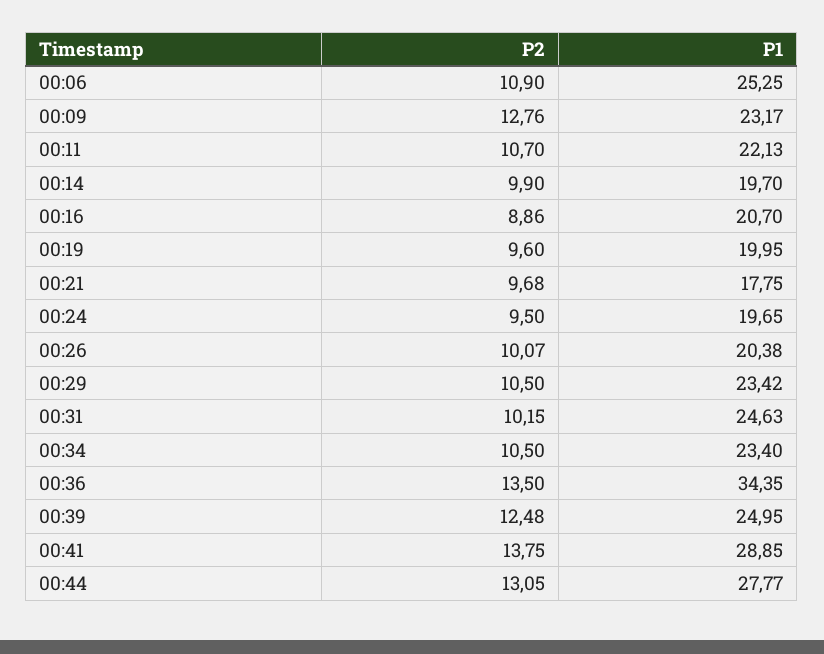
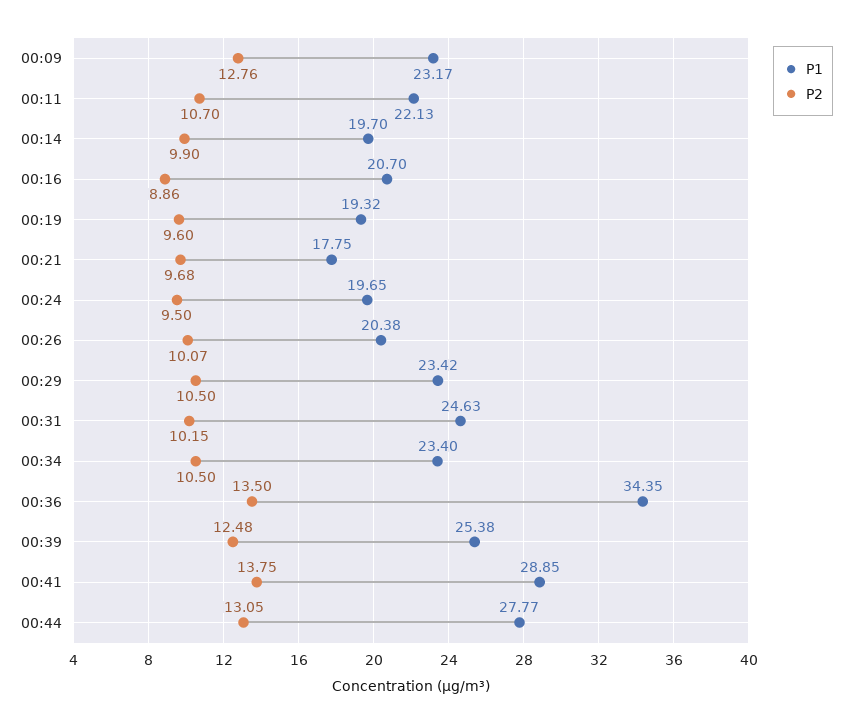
  {
    "P2": {
-     "00:06": 10.9,
      "00:09": 12.76,
      "00:11": 10.7,
      "00:14": 9.9,
      "00:16": 8.86,
      "00:19": 9.6,
      "00:21": 9.68,
      "00:24": 9.5,
      "00:26": 10.07,
      "00:29": 10.5,
      "00:31": 10.15,
      "00:34": 10.5,
      "00:36": 13.5,
      "00:39": 12.48,
      "00:41": 13.75,
      "00:44": 13.05
    },
    "P1": {
-     "00:06": 25.25,
      "00:09": 23.17,
      "00:11": 22.13,
      "00:14": 19.7,
      "00:16": 20.7,
-     "00:19": 19.95,
+     "00:19": 19.32,
      "00:21": 17.75,
      "00:24": 19.65,
      "00:26": 20.38,
      "00:29": 23.42,
      "00:31": 24.63,
      "00:34": 23.4,
      "00:36": 34.35,
-     "00:39": 24.95,
+     "00:39": 25.38,
      "00:41": 28.85,
      "00:44": 27.77
    }
  }

